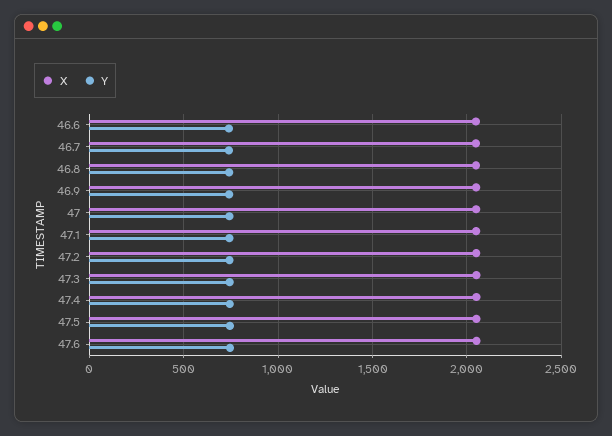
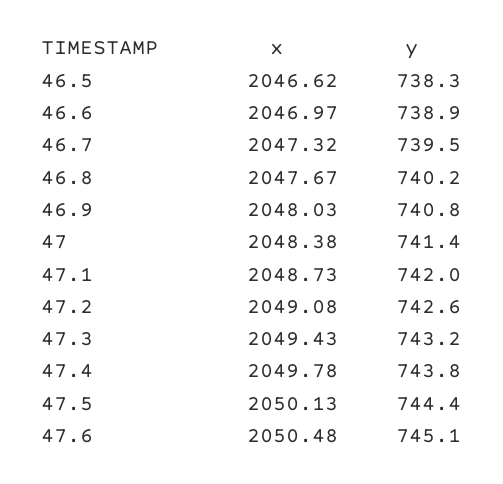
  {
    "X": {
      "46.6": 2046.97,
      "46.7": 2047.32,
      "46.8": 2047.67,
      "46.9": 2048.03,
      "47": 2048.38,
      "47.1": 2048.73,
      "47.2": 2049.08,
      "47.3": 2049.43,
      "47.4": 2049.78,
      "47.5": 2050.13,
-     "47.6": 2050.48
+     "47.6": 2050.48,
+     "46.5": 2046.62
    },
    "Y": {
      "46.6": 738.9,
      "46.7": 739.5,
      "46.8": 740.2,
      "46.9": 740.8,
      "47": 741.4,
      "47.1": 742,
      "47.2": 742.6,
      "47.3": 743.2,
      "47.4": 743.8,
      "47.5": 744.4,
-     "47.6": 745.1
+     "47.6": 745.1,
+     "46.5": 738.3
    }
  }

